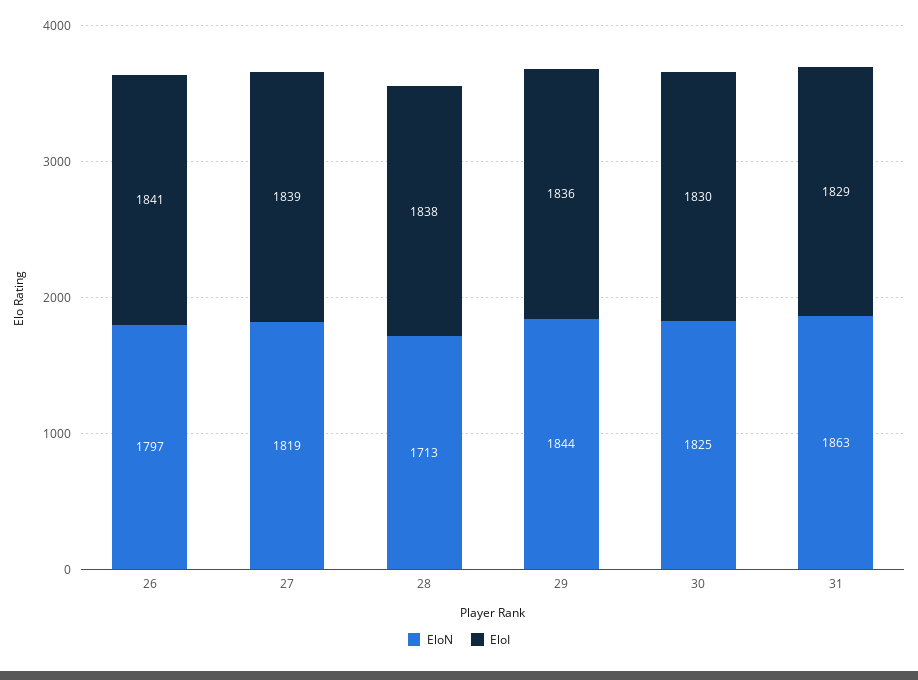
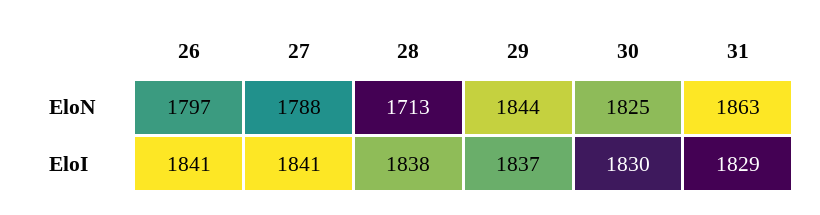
  {
    "EloN": {
      "26": 1797,
-     "27": 1819,
+     "27": 1788,
      "28": 1713,
      "29": 1844,
      "30": 1825,
      "31": 1863
    },
    "EloI": {
      "26": 1841,
-     "27": 1839,
+     "27": 1841,
      "28": 1838,
-     "29": 1836,
+     "29": 1837,
      "30": 1830,
      "31": 1829
    }
  }

